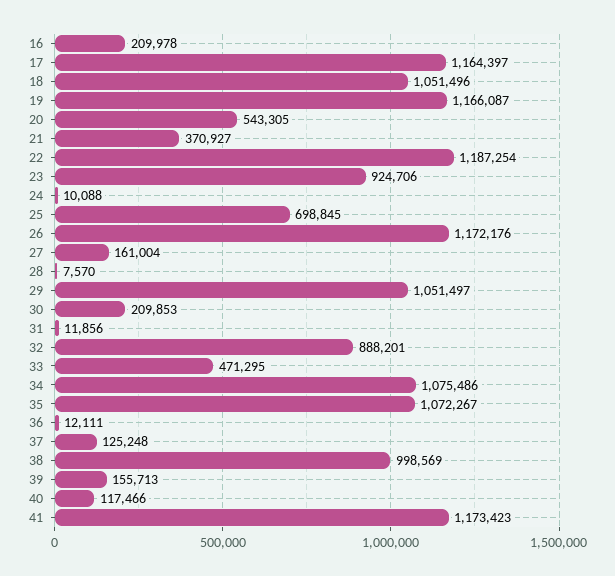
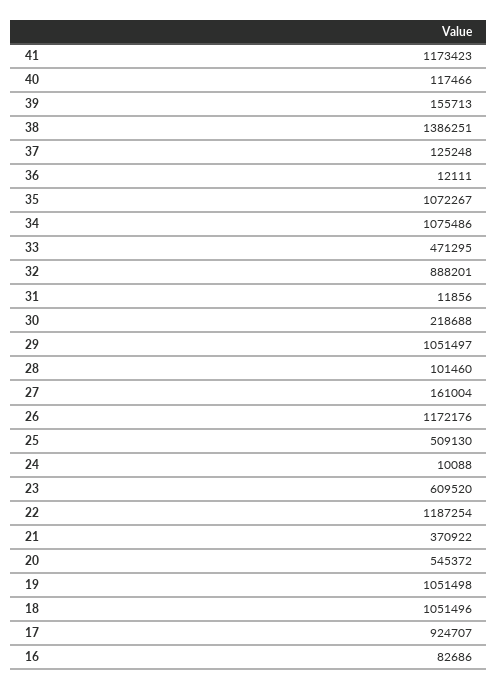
  {
-   "16": 209978,
+   "16": 82686,
-   "17": 1164397,
+   "17": 924707,
    "18": 1051496,
-   "19": 1166087,
+   "19": 1051498,
-   "20": 543305,
+   "20": 545372,
-   "21": 370927,
+   "21": 370922,
    "22": 1187254,
-   "23": 924706,
+   "23": 609520,
    "24": 10088,
-   "25": 698845,
+   "25": 509130,
    "26": 1172176,
    "27": 161004,
-   "28": 7570,
+   "28": 101460,
    "29": 1051497,
-   "30": 209853,
+   "30": 218688,
    "31": 11856,
    "32": 888201,
    "33": 471295,
    "34": 1075486,
    "35": 1072267,
    "36": 12111,
    "37": 125248,
-   "38": 998569,
+   "38": 1386251,
    "39": 155713,
    "40": 117466,
    "41": 1173423
  }

